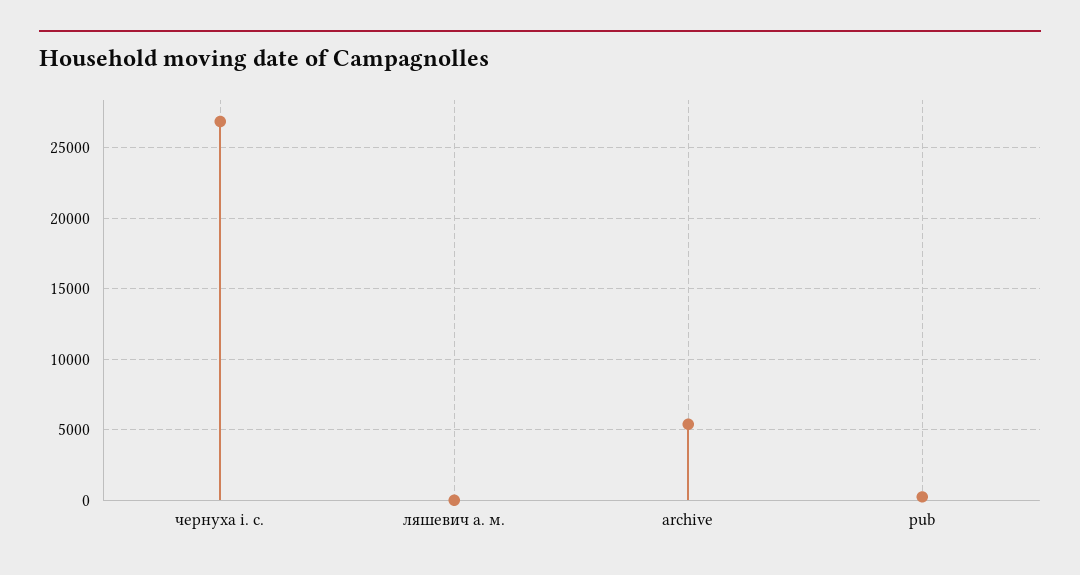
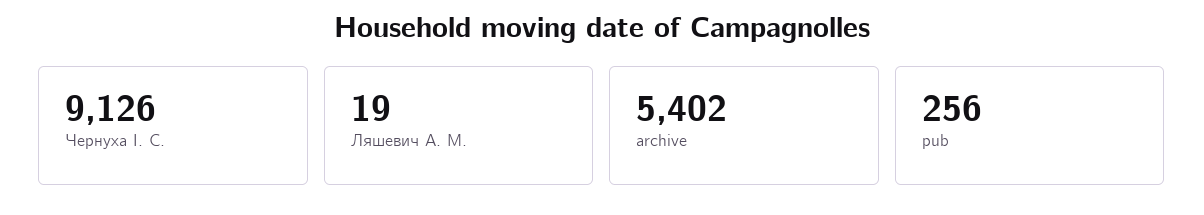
  {
-   "чернуха і. с.": 27000,
+   "чернуха і. с.": 9126,
    "ляшевич а. м.": 19,
    "archive": 5402,
    "pub": 256
  }

